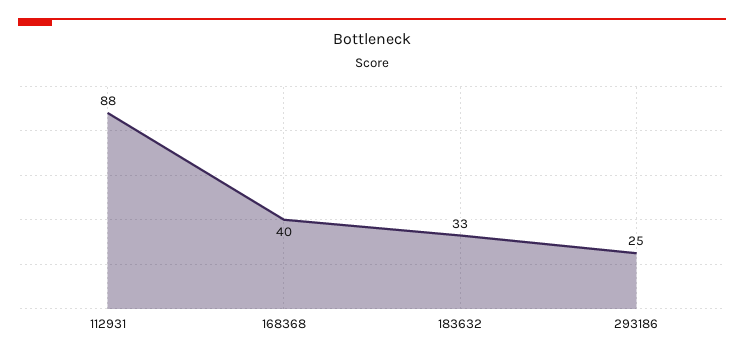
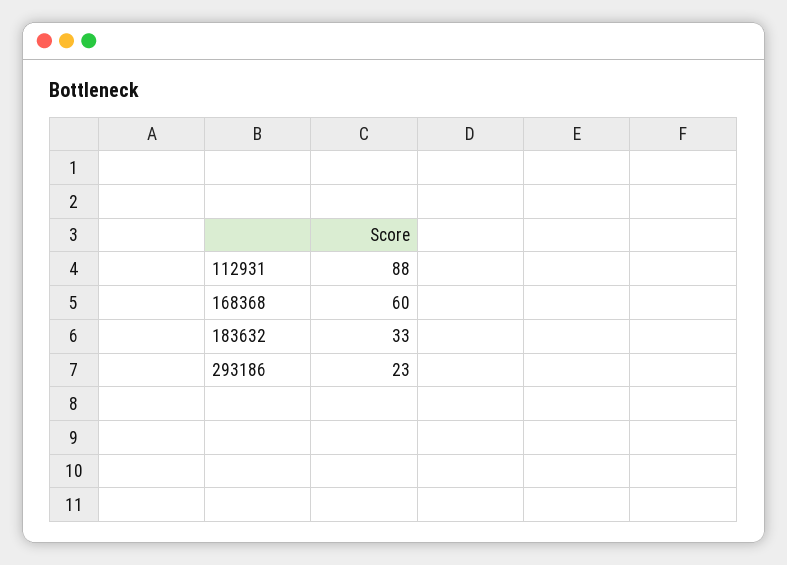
  {
    "112931": 88,
-   "168368": 40,
+   "168368": 60,
    "183632": 33,
-   "293186": 25
+   "293186": 23
  }

